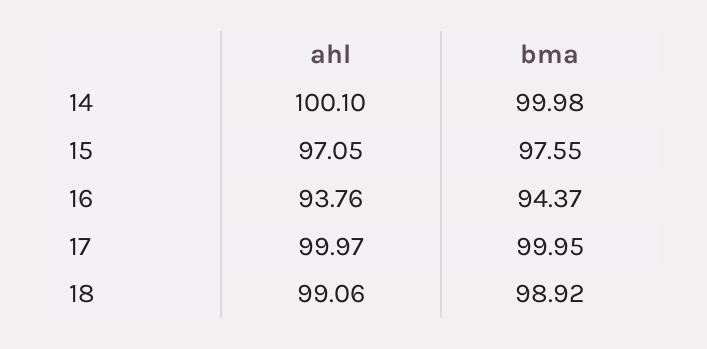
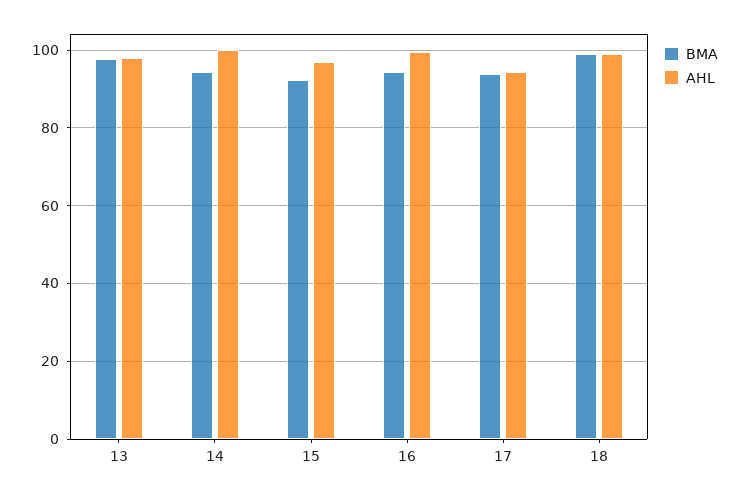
  {
    "ahl": {
      "14": 100.1,
      "15": 97.05,
-     "16": 93.76,
+     "16": 100,
-     "17": 99.97,
+     "17": 94,
-     "18": 99.06
+     "18": 99.06,
+     "13": 98
    },
    "bma": {
-     "14": 99.98,
+     "14": 94,
-     "15": 97.55,
+     "15": 92,
      "16": 94.37,
-     "17": 99.95,
+     "17": 94,
-     "18": 98.92
+     "18": 98.92,
+     "13": 98
    }
  }

